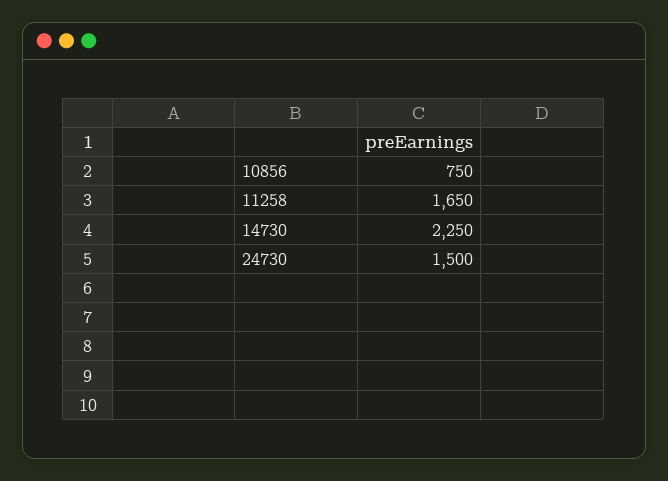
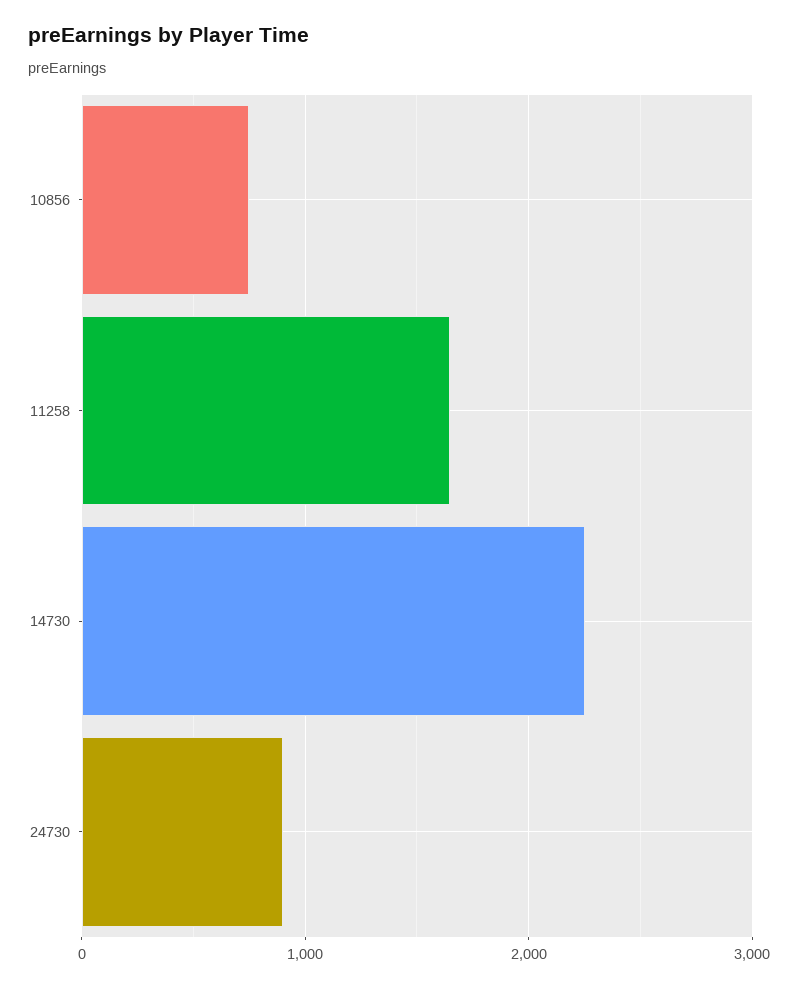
  {
    "10856": 750,
    "11258": 1650,
    "14730": 2250,
-   "24730": 1500
+   "24730": 900
  }

